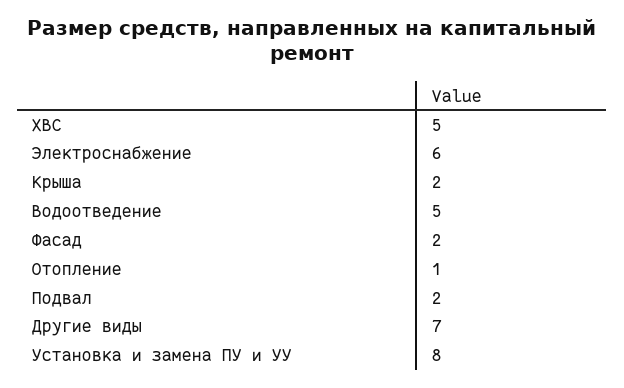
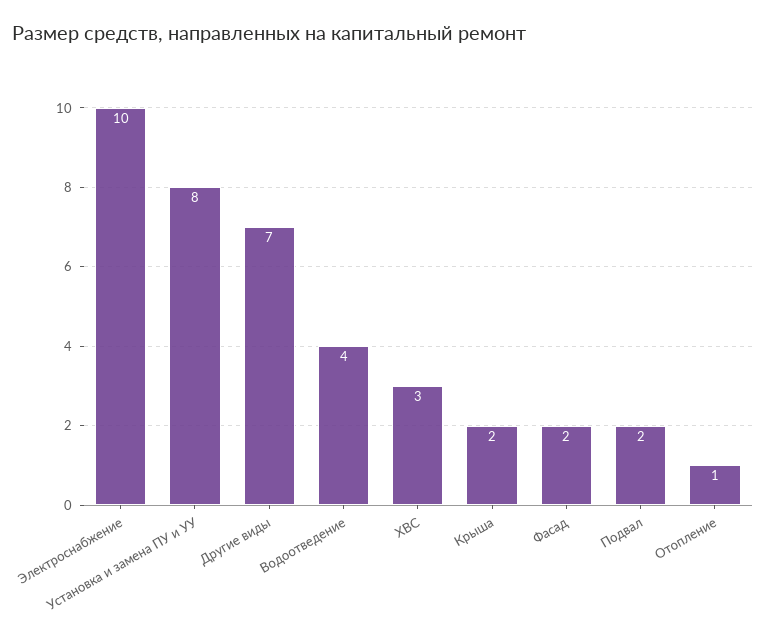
  {
-   "ХВС": 5,
+   "ХВС": 3,
-   "Электроснабжение": 6,
+   "Электроснабжение": 10,
    "Крыша": 2,
-   "Водоотведение": 5,
+   "Водоотведение": 4,
    "Фасад": 2,
    "Отопление": 1,
    "Подвал": 2,
    "Другие виды": 7,
    "Установка и замена ПУ и УУ": 8
  }

